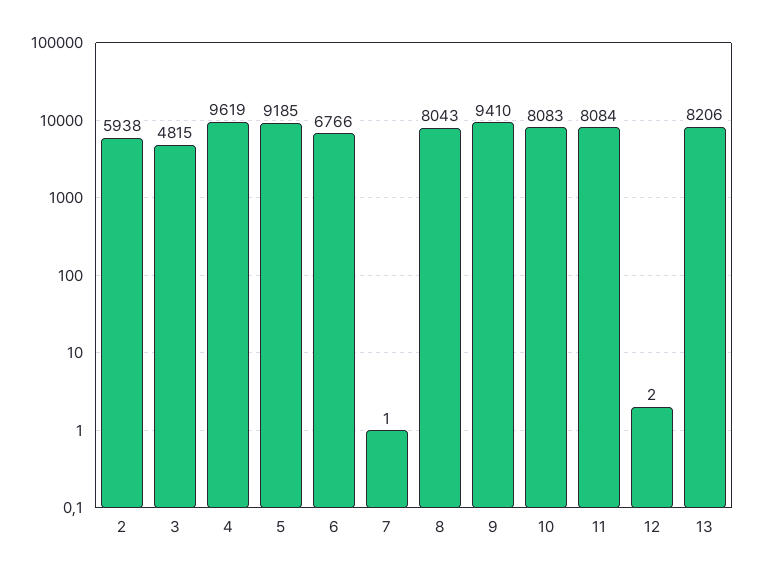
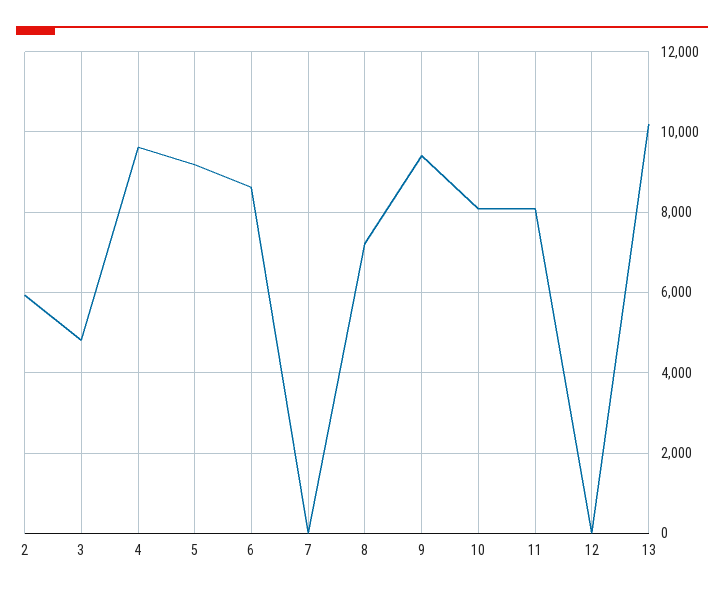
  {
    "2": 5938,
    "3": 4815,
    "4": 9619,
    "5": 9185,
-   "6": 6766,
+   "6": 8600,
    "7": 1,
-   "8": 8043,
+   "8": 7200,
    "9": 9410,
    "10": 8083,
    "11": 8084,
    "12": 2,
-   "13": 8206
+   "13": 10200
  }

